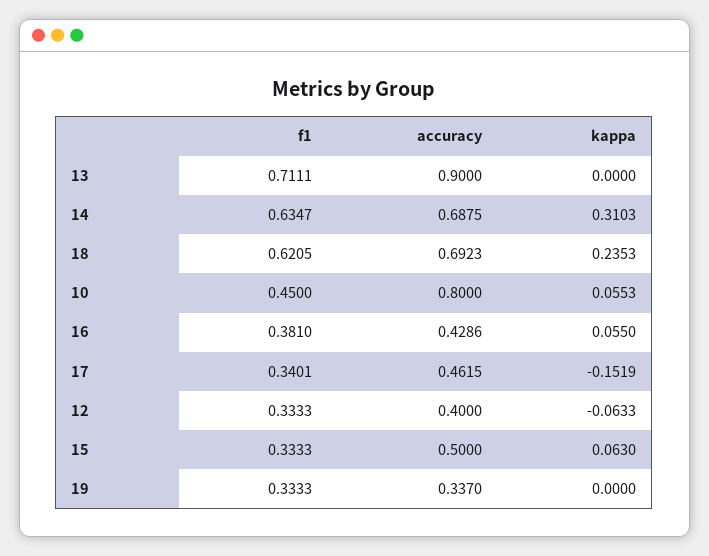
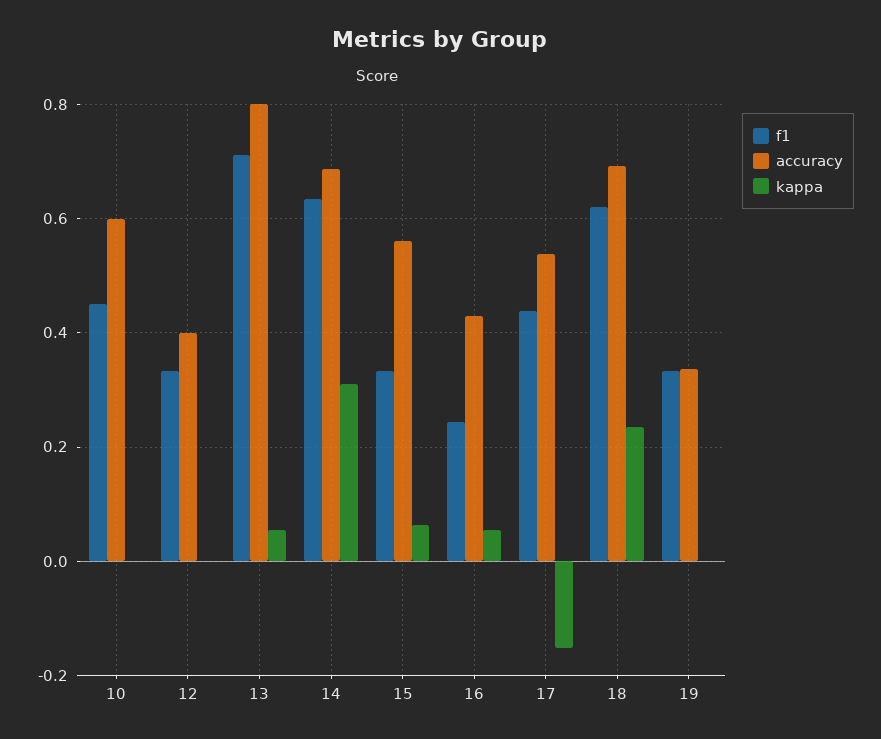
  {
    "f1": {
      "13": 0.7111,
      "14": 0.6347,
      "18": 0.6205,
      "10": 0.45,
-     "16": 0.381,
+     "16": 0.24,
-     "17": 0.3401,
+     "17": 0.44,
      "12": 0.3333,
      "15": 0.3333,
      "19": 0.3333
    },
    "accuracy": {
-     "13": 0.9,
+     "13": 0.8,
      "14": 0.6875,
      "18": 0.6923,
-     "10": 0.8,
+     "10": 0.6,
      "16": 0.4286,
-     "17": 0.4615,
+     "17": 0.54,
      "12": 0.4,
-     "15": 0.5,
+     "15": 0.56,
      "19": 0.337
    },
    "kappa": {
-     "13": 0,
+     "13": 0.06,
      "14": 0.3103,
      "18": 0.2353,
-     "10": 0.0553,
+     "10": 0,
      "16": 0.055,
      "17": -0.1519,
-     "12": -0.0633,
+     "12": 0,
      "15": 0.063,
      "19": 0
    }
  }

